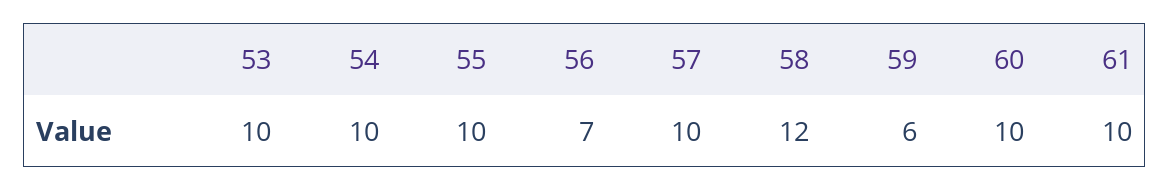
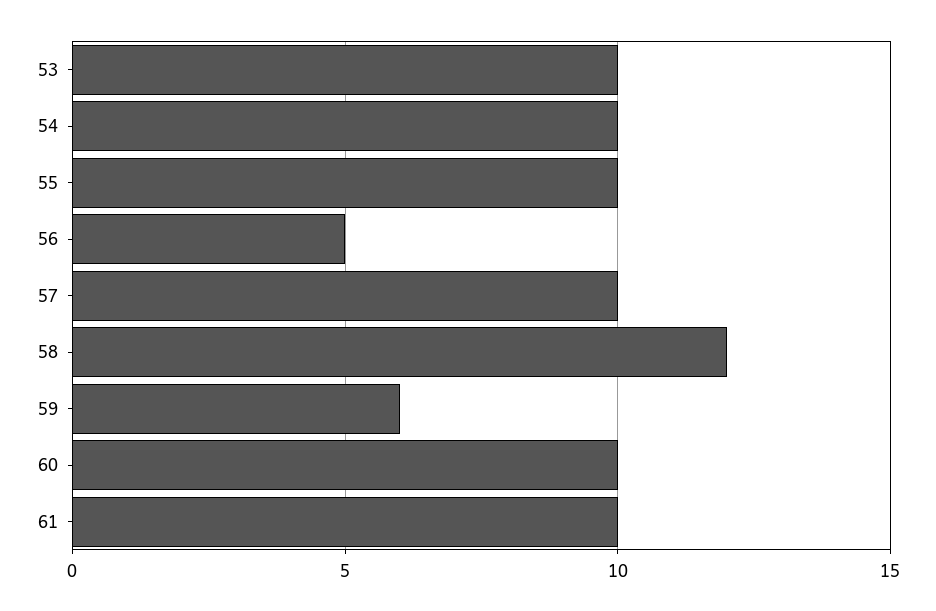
  {
    "53": 10,
    "54": 10,
    "55": 10,
-   "56": 7,
+   "56": 5,
    "57": 10,
    "58": 12,
    "59": 6,
    "60": 10,
    "61": 10
  }

